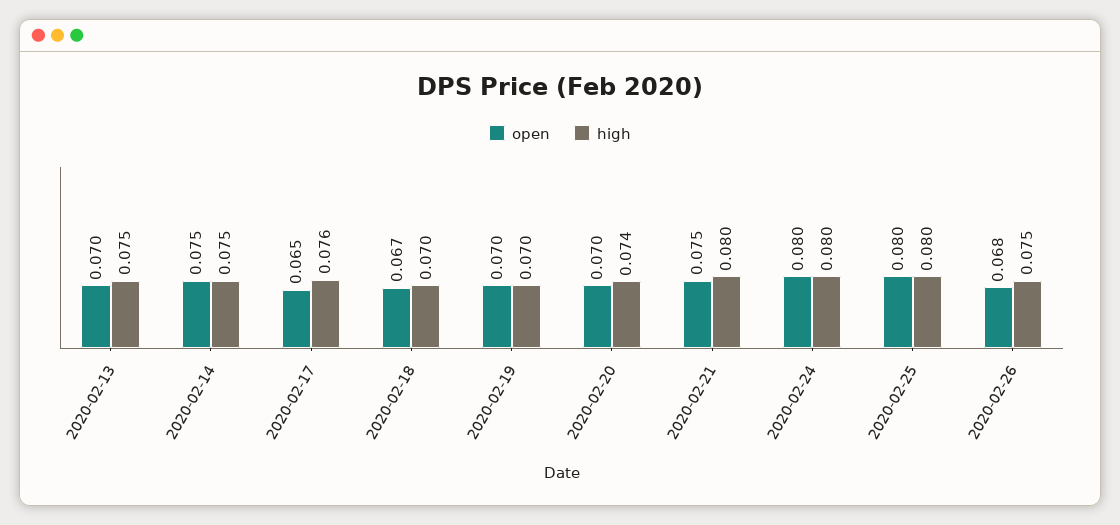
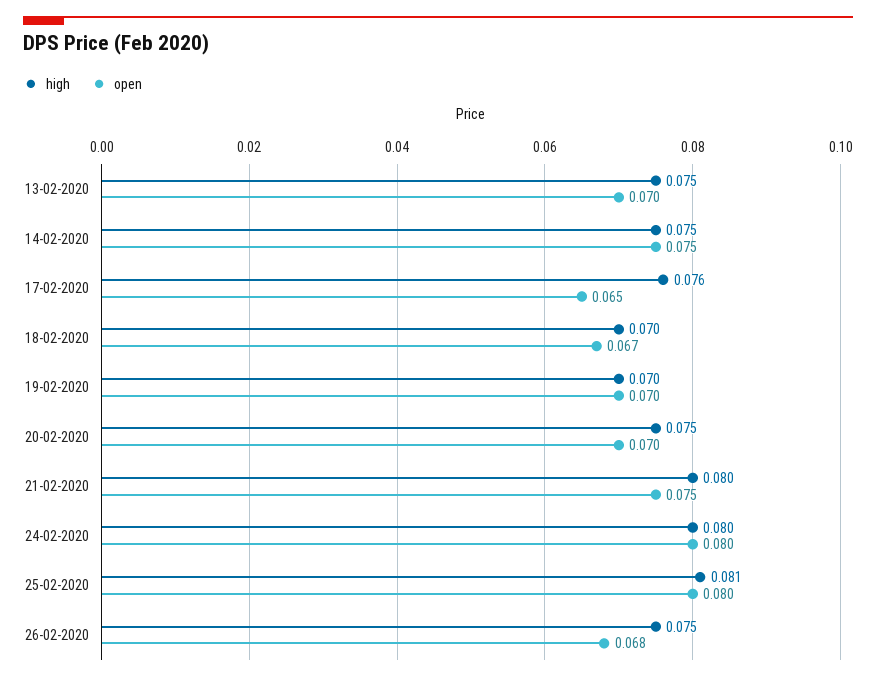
  {
    "open": {
      "2020-02-13": 0.07,
      "2020-02-14": 0.075,
      "2020-02-17": 0.065,
      "2020-02-18": 0.067,
      "2020-02-19": 0.07,
      "2020-02-20": 0.07,
      "2020-02-21": 0.075,
      "2020-02-24": 0.08,
      "2020-02-25": 0.08,
      "2020-02-26": 0.068
    },
    "high": {
      "2020-02-13": 0.075,
      "2020-02-14": 0.075,
      "2020-02-17": 0.076,
      "2020-02-18": 0.07,
      "2020-02-19": 0.07,
-     "2020-02-20": 0.074,
+     "2020-02-20": 0.075,
      "2020-02-21": 0.08,
      "2020-02-24": 0.08,
-     "2020-02-25": 0.08,
+     "2020-02-25": 0.081,
      "2020-02-26": 0.075
    }
  }

